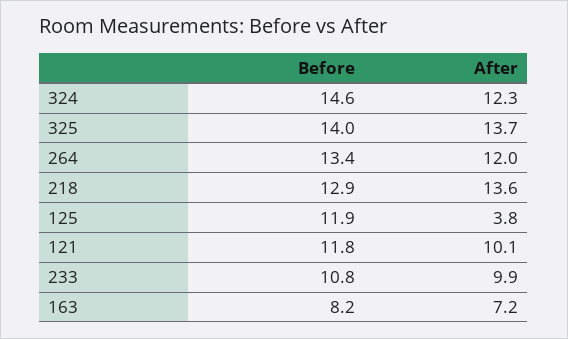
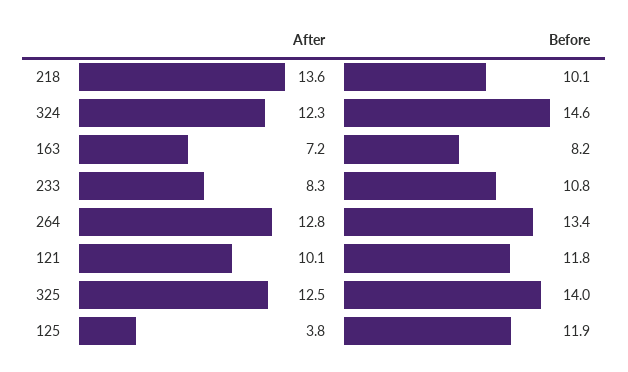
  {
    "Before": {
      "324": 14.6,
      "325": 14,
      "264": 13.4,
-     "218": 12.9,
+     "218": 10.1,
      "125": 11.9,
      "121": 11.8,
      "233": 10.8,
      "163": 8.2
    },
    "After": {
      "324": 12.3,
-     "325": 13.7,
+     "325": 12.5,
-     "264": 12,
+     "264": 12.8,
      "218": 13.6,
      "125": 3.8,
      "121": 10.1,
-     "233": 9.9,
+     "233": 8.3,
      "163": 7.2
    }
  }

